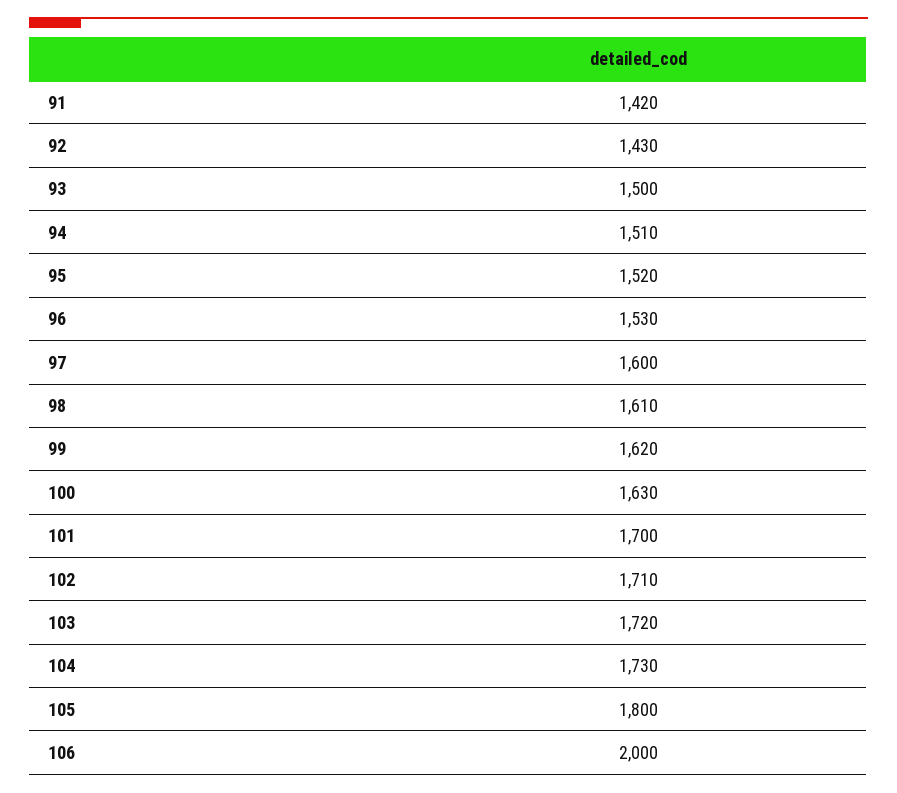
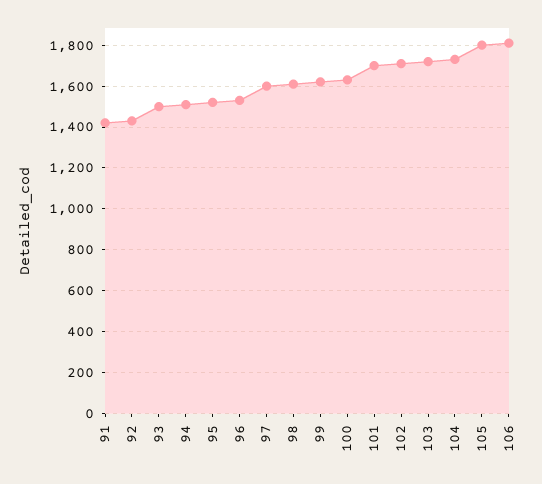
  {
    "91": 1420,
    "92": 1430,
    "93": 1500,
    "94": 1510,
    "95": 1520,
    "96": 1530,
    "97": 1600,
    "98": 1610,
    "99": 1620,
    "100": 1630,
    "101": 1700,
    "102": 1710,
    "103": 1720,
    "104": 1730,
    "105": 1800,
-   "106": 2000
+   "106": 1800
  }

